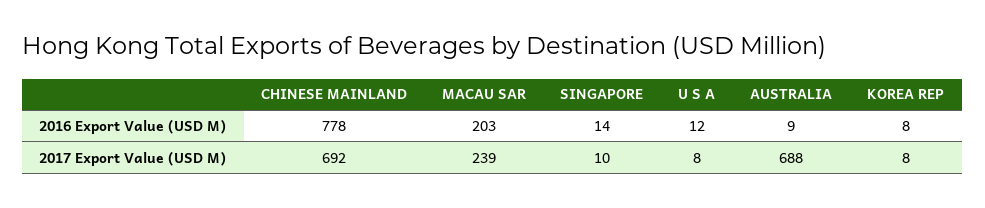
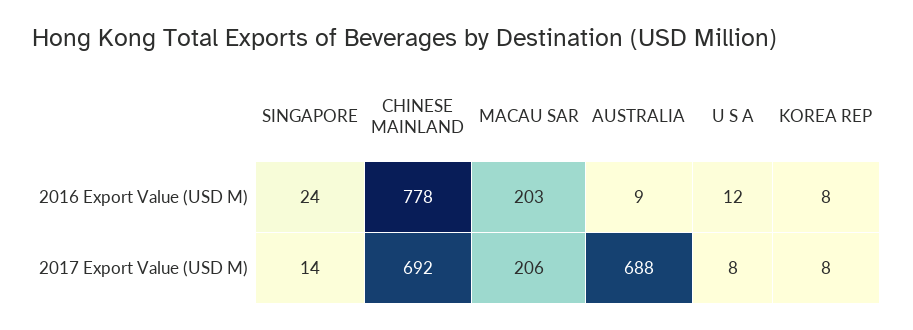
  {
    "CHINESE MAINLAND": {
      "2016 Export Value (USD M)": 778,
      "2017 Export Value (USD M)": 692
    },
    "MACAU SAR": {
      "2016 Export Value (USD M)": 203,
-     "2017 Export Value (USD M)": 239
+     "2017 Export Value (USD M)": 206
    },
    "SINGAPORE": {
-     "2016 Export Value (USD M)": 14,
+     "2016 Export Value (USD M)": 24,
-     "2017 Export Value (USD M)": 10
+     "2017 Export Value (USD M)": 14
    },
    "U S A": {
      "2016 Export Value (USD M)": 12,
      "2017 Export Value (USD M)": 8
    },
    "AUSTRALIA": {
      "2016 Export Value (USD M)": 9,
      "2017 Export Value (USD M)": 688
    },
    "KOREA REP": {
      "2016 Export Value (USD M)": 8,
      "2017 Export Value (USD M)": 8
    }
  }

